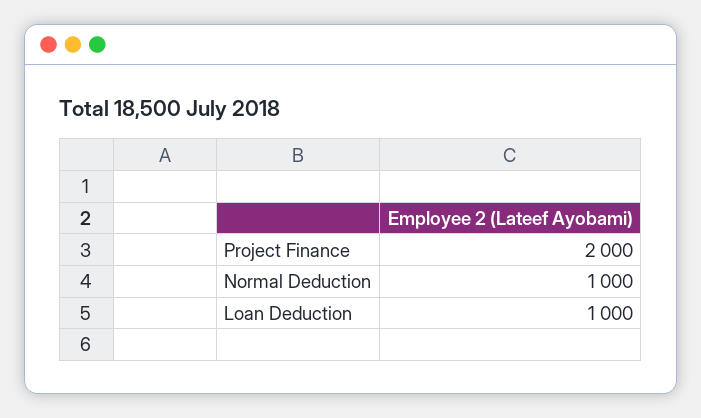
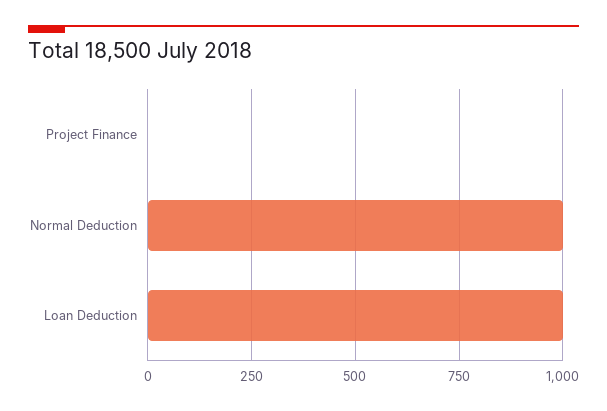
  {
-   "Project Finance": 2000,
+   "Project Finance": 0,
    "Normal Deduction": 1000,
    "Loan Deduction": 1000
  }

